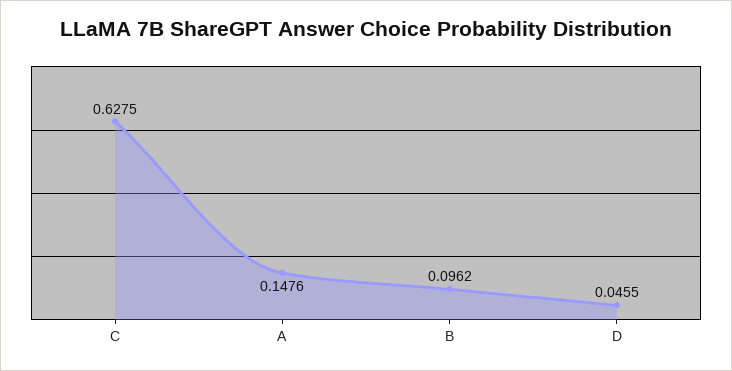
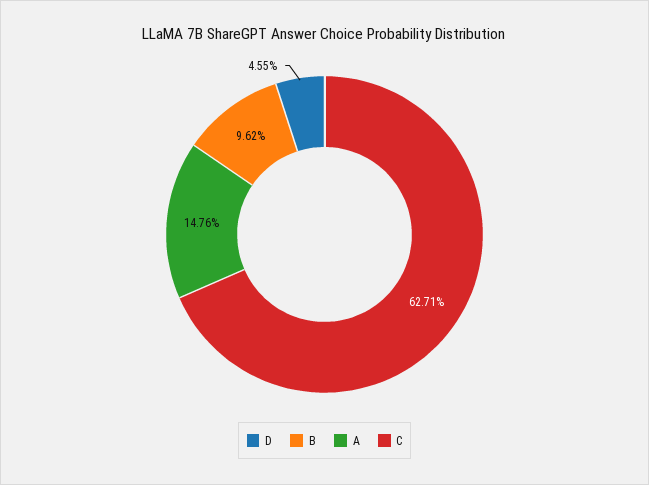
  {
-   "C": 0.6275,
+   "C": 0.6271,
    "A": 0.1476,
    "B": 0.0962,
    "D": 0.0455
  }

